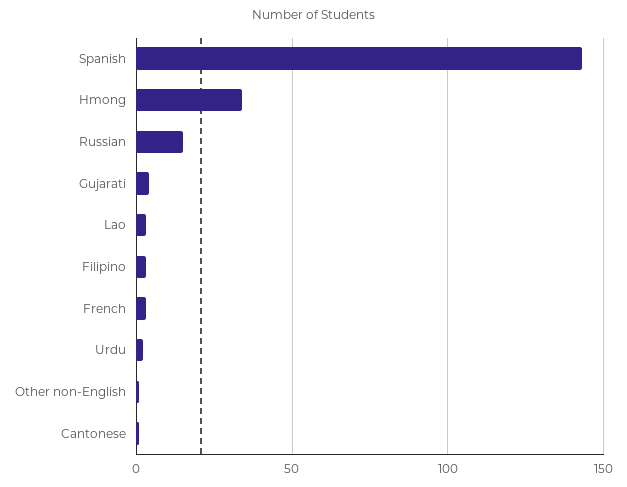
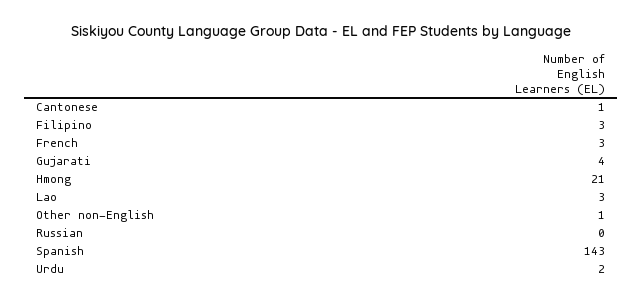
  {
    "Spanish": 143,
-   "Hmong": 35,
+   "Hmong": 21,
-   "Russian": 15,
+   "Russian": 0,
    "Gujarati": 4,
    "Lao": 3,
    "Filipino": 3,
    "French": 3,
    "Urdu": 2,
    "Other non-English": 1,
    "Cantonese": 1
  }

